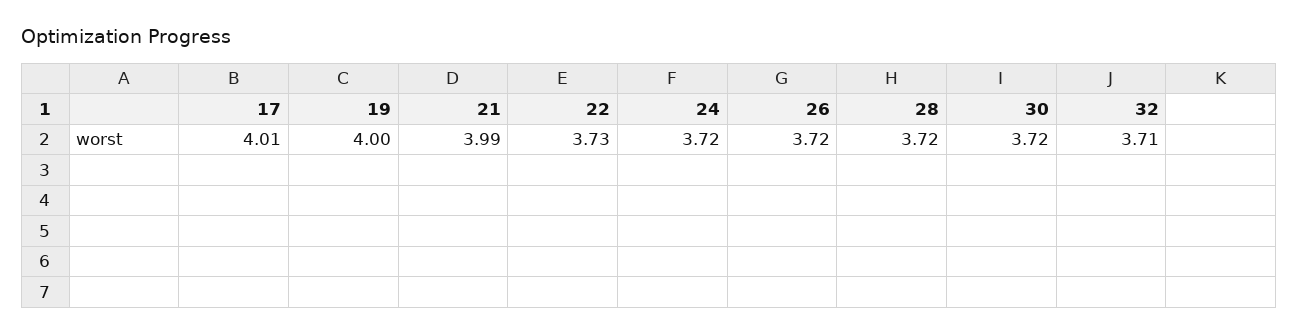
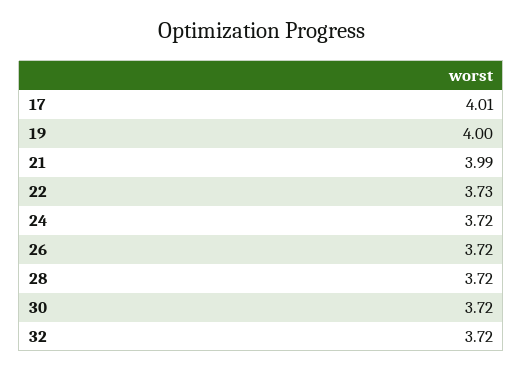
  {
    "17": 4.01,
    "19": 4,
    "21": 3.99,
    "22": 3.73,
    "24": 3.72,
    "26": 3.72,
    "28": 3.72,
    "30": 3.72,
-   "32": 3.71
+   "32": 3.72
  }

